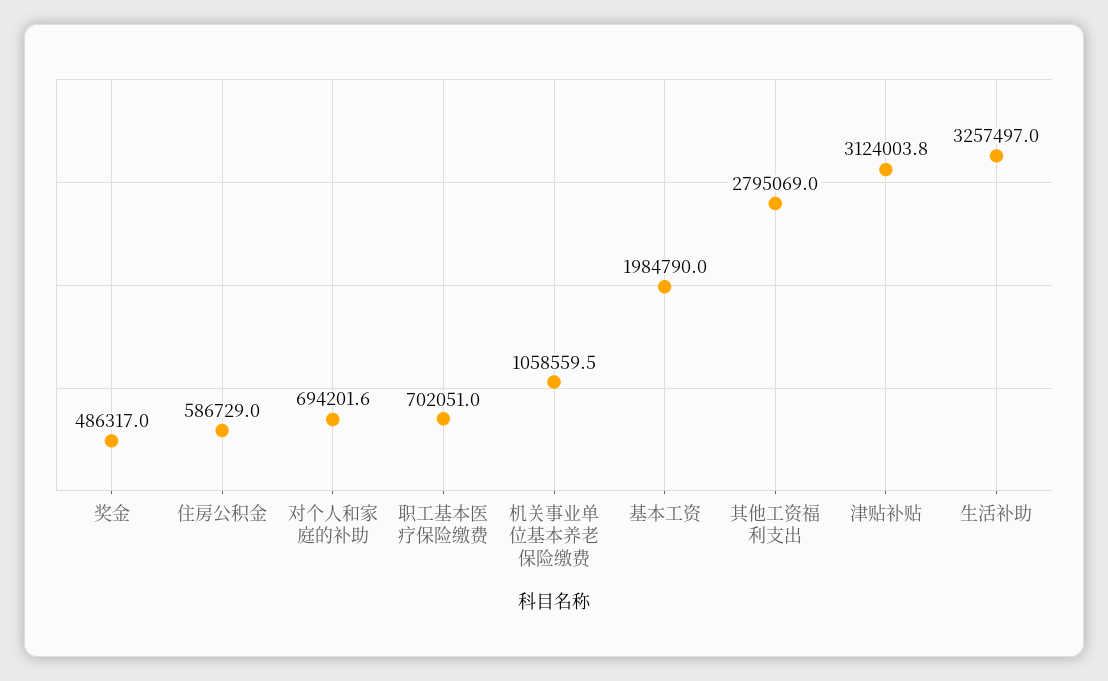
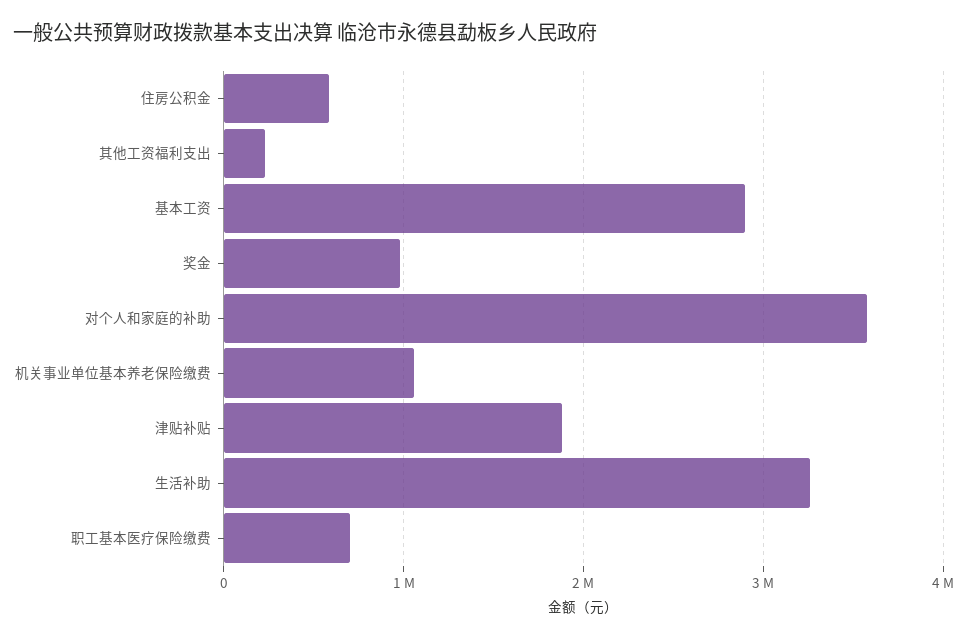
  {
-   "奖金": 486317,
+   "奖金": 1000000,
    "住房公积金": 586729,
-   "对个人和家庭的补助": 694201.6,
+   "对个人和家庭的补助": 3600000,
    "职工基本医疗保险缴费": 702051,
    "机关事业单位基本养老保险缴费": 1058559.5,
-   "基本工资": 1984790,
+   "基本工资": 2900000,
-   "其他工资福利支出": 2795069,
+   "其他工资福利支出": 200000,
-   "津贴补贴": 3124003.8,
+   "津贴补贴": 1900000,
    "生活补助": 3257497
  }

